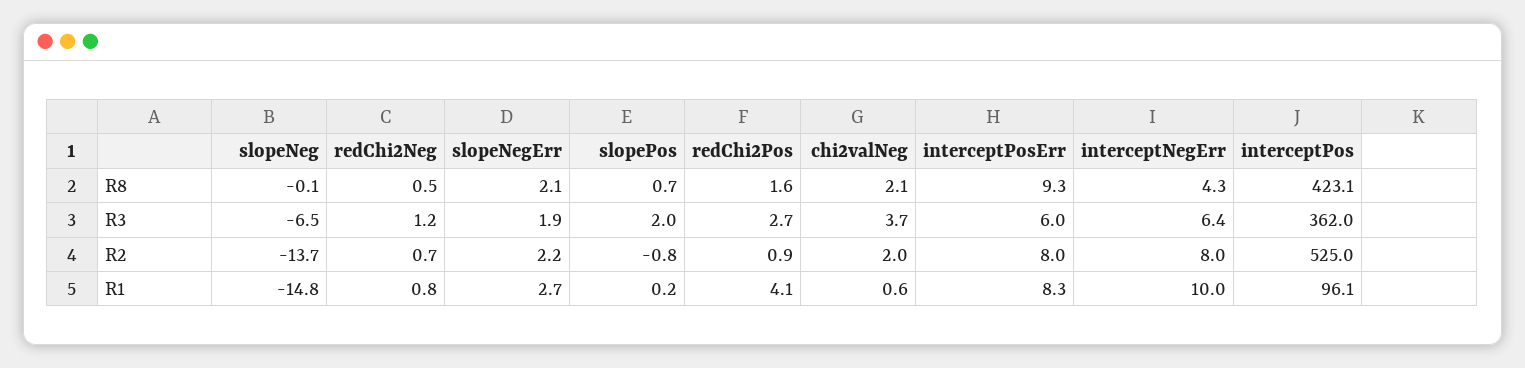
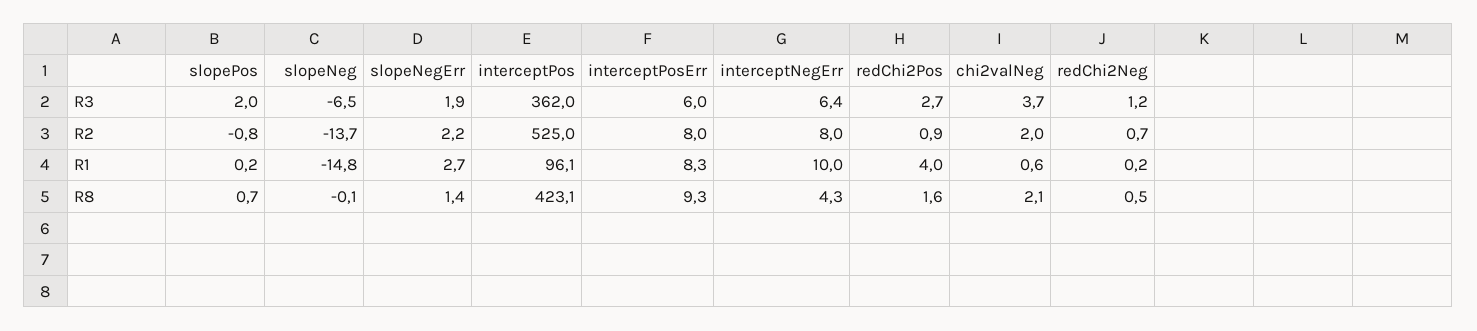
  {
    "slopeNeg": {
      "R8": -0.1,
      "R3": -6.5,
      "R2": -13.7,
      "R1": -14.8
    },
    "redChi2Neg": {
      "R8": 0.5,
      "R3": 1.2,
      "R2": 0.7,
-     "R1": 0.8
+     "R1": 0.2
    },
    "slopeNegErr": {
-     "R8": 2.1,
+     "R8": 1.4,
      "R3": 1.9,
      "R2": 2.2,
      "R1": 2.7
    },
    "slopePos": {
      "R8": 0.7,
      "R3": 2,
      "R2": -0.8,
      "R1": 0.2
    },
    "redChi2Pos": {
      "R8": 1.6,
      "R3": 2.7,
      "R2": 0.9,
-     "R1": 4.1
+     "R1": 4
    },
    "chi2valNeg": {
      "R8": 2.1,
      "R3": 3.7,
      "R2": 2,
      "R1": 0.6
    },
    "interceptPosErr": {
      "R8": 9.3,
      "R3": 6,
      "R2": 8,
      "R1": 8.3
    },
    "interceptNegErr": {
      "R8": 4.3,
      "R3": 6.4,
      "R2": 8,
      "R1": 10
    },
    "interceptPos": {
      "R8": 423.1,
      "R3": 362,
      "R2": 525,
      "R1": 96.1
    }
  }

